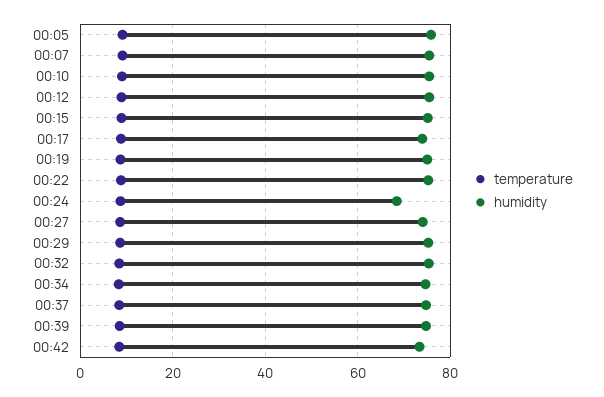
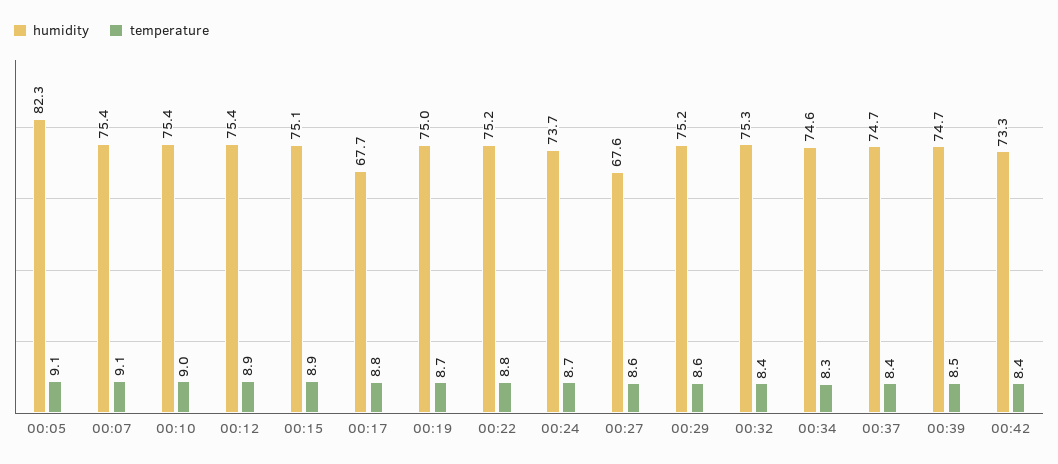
  {
    "temperature": {
      "00:05": 9.1,
      "00:07": 9.1,
      "00:10": 9,
      "00:12": 8.9,
      "00:15": 8.9,
      "00:17": 8.8,
      "00:19": 8.7,
      "00:22": 8.8,
      "00:24": 8.7,
      "00:27": 8.6,
      "00:29": 8.6,
      "00:32": 8.4,
      "00:34": 8.3,
      "00:37": 8.4,
      "00:39": 8.5,
      "00:42": 8.4
    },
    "humidity": {
-     "00:05": 76,
+     "00:05": 82.3,
      "00:07": 75.4,
      "00:10": 75.4,
      "00:12": 75.4,
      "00:15": 75.1,
-     "00:17": 74,
+     "00:17": 67.7,
      "00:19": 75,
      "00:22": 75.2,
-     "00:24": 68,
+     "00:24": 73.7,
-     "00:27": 74,
+     "00:27": 67.6,
      "00:29": 75.2,
      "00:32": 75.3,
      "00:34": 74.6,
      "00:37": 74.7,
      "00:39": 74.7,
      "00:42": 73.3
    }
  }

